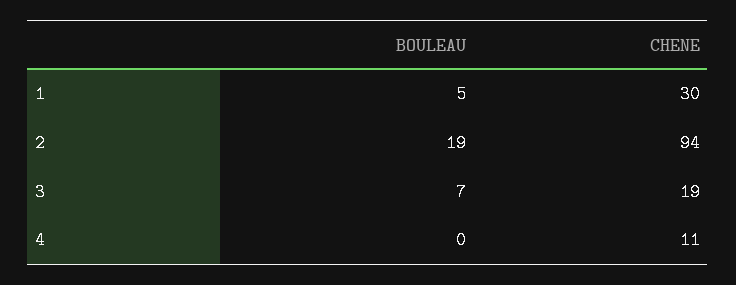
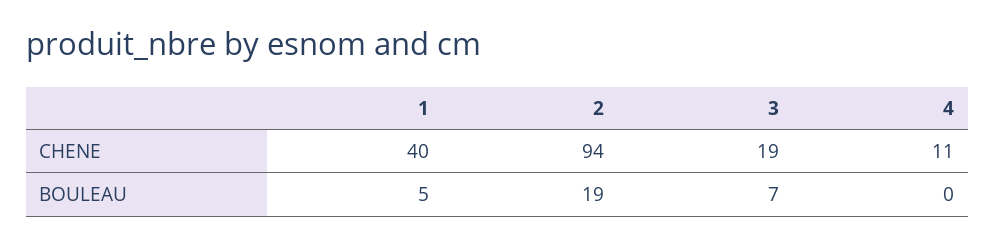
  {
    "BOULEAU": {
      "1": 5,
      "2": 19,
      "3": 7,
      "4": 0
    },
    "CHENE": {
-     "1": 30,
+     "1": 40,
      "2": 94,
      "3": 19,
      "4": 11
    }
  }

